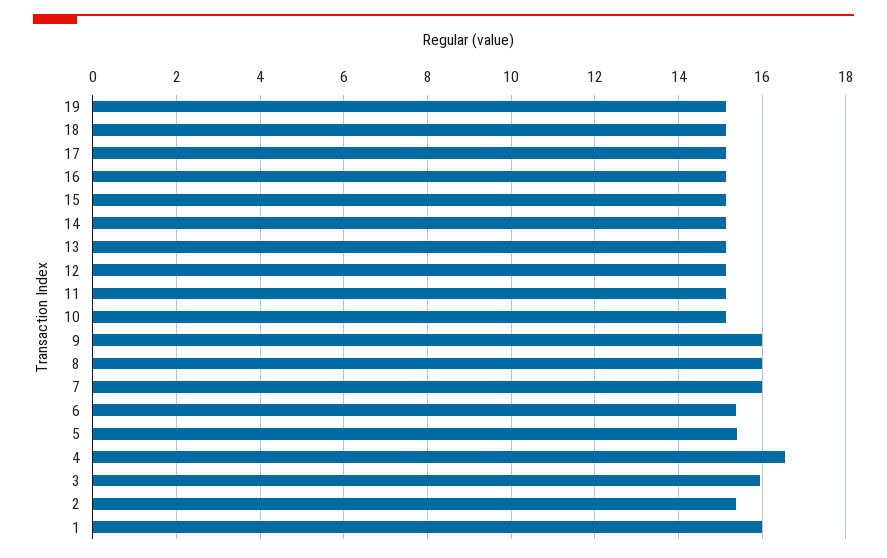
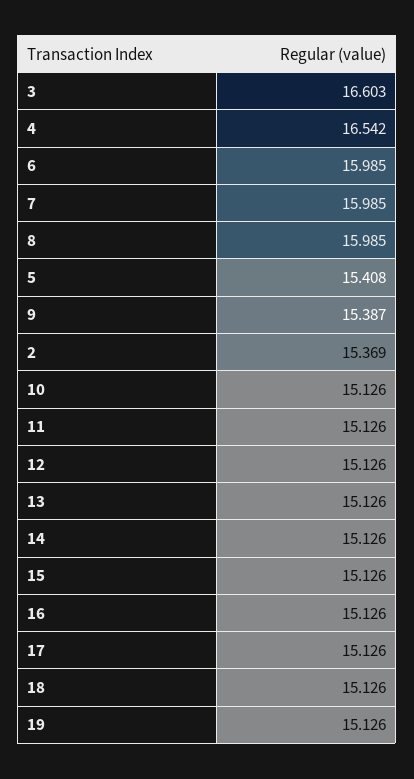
  {
    "19": 15.126,
    "18": 15.126,
    "17": 15.126,
    "16": 15.126,
    "15": 15.126,
    "14": 15.126,
    "13": 15.126,
    "12": 15.126,
    "11": 15.126,
    "10": 15.126,
-   "9": 16,
+   "9": 15.387,
    "8": 15.985,
    "7": 15.985,
-   "6": 15.4,
+   "6": 15.985,
    "5": 15.408,
    "4": 16.542,
-   "3": 16,
+   "3": 16.603,
-   "2": 15.369,
+   "2": 15.369
-   "1": 16
  }

